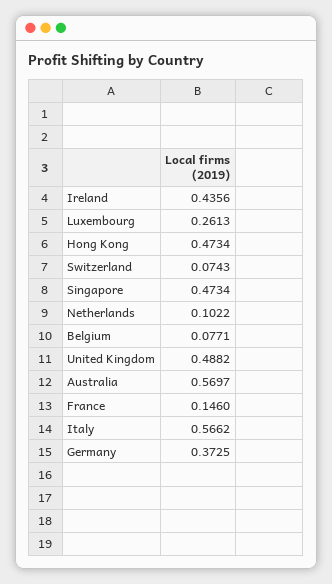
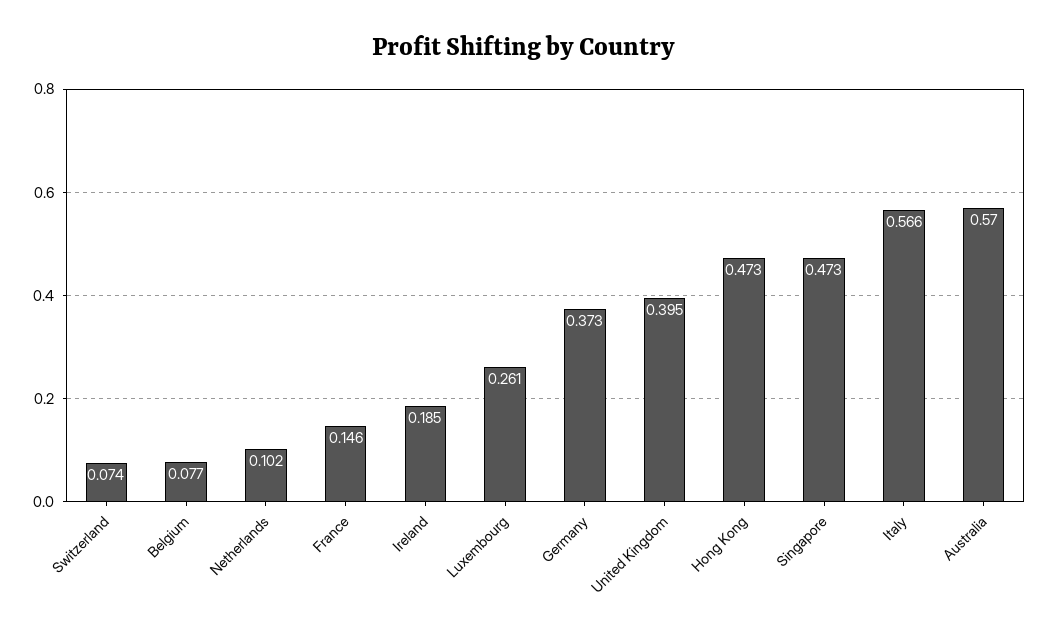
  {
-   "Ireland": 0.4356,
+   "Ireland": 0.185,
    "Luxembourg": 0.2613,
    "Hong Kong": 0.4734,
    "Switzerland": 0.0743,
    "Singapore": 0.4734,
    "Netherlands": 0.1022,
    "Belgium": 0.0771,
-   "United Kingdom": 0.4882,
+   "United Kingdom": 0.395,
    "Australia": 0.5697,
    "France": 0.146,
    "Italy": 0.5662,
    "Germany": 0.3725
  }

